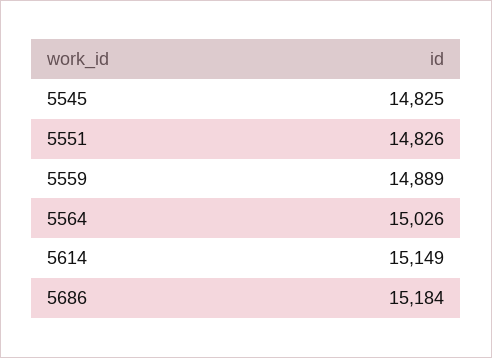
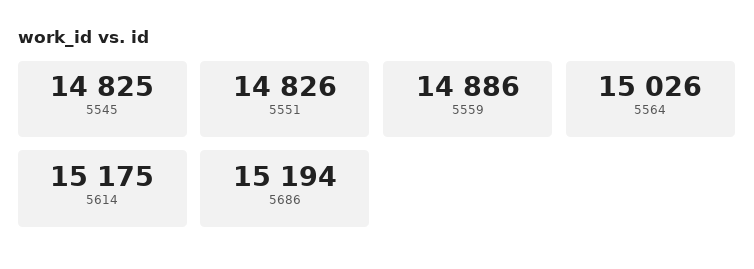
  {
    "5545": 14825,
    "5551": 14826,
-   "5559": 14889,
+   "5559": 14886,
    "5564": 15026,
-   "5614": 15149,
+   "5614": 15175,
-   "5686": 15184
+   "5686": 15194
  }

